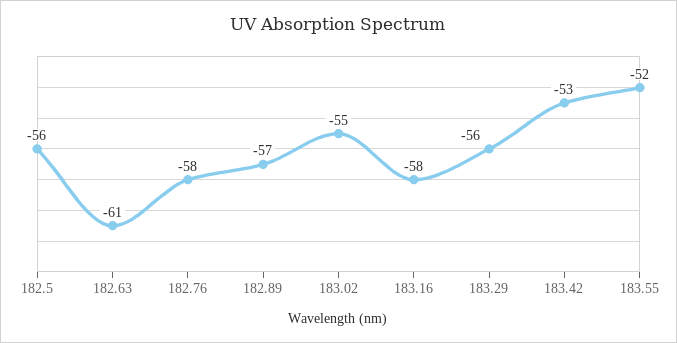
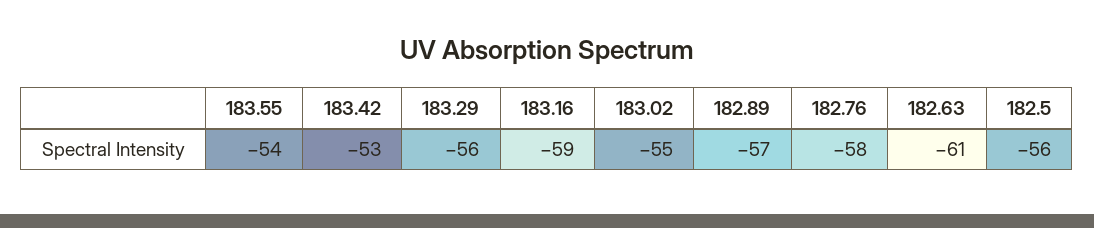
  {
    "182.5": -56,
    "182.63": -61,
    "182.76": -58,
    "182.89": -57,
    "183.02": -55,
-   "183.16": -58,
+   "183.16": -59,
    "183.29": -56,
    "183.42": -53,
-   "183.55": -52
+   "183.55": -54
  }

